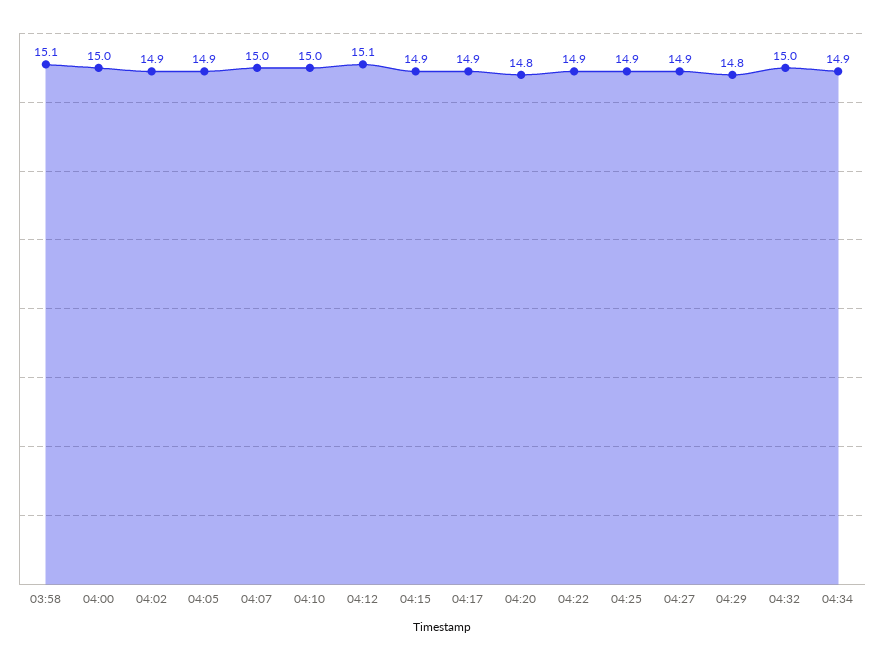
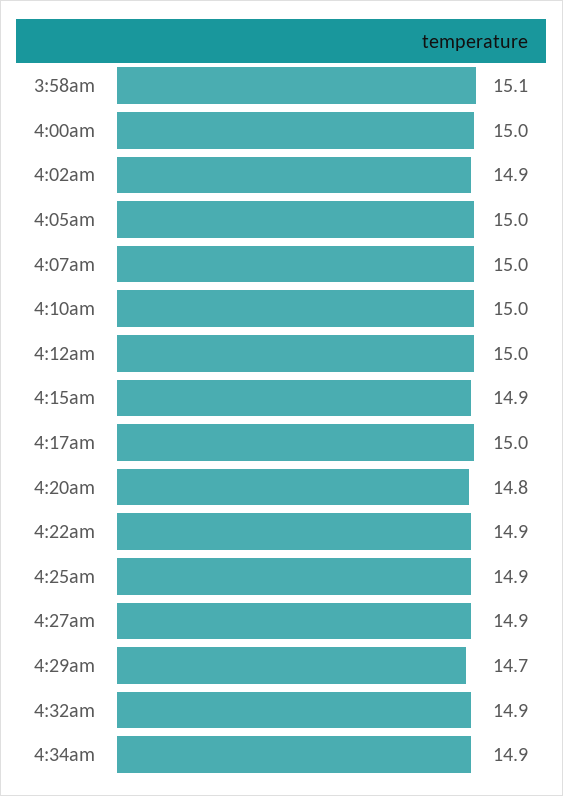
  {
    "03:58": 15.1,
    "04:00": 15,
    "04:02": 14.9,
-   "04:05": 14.9,
+   "04:05": 15,
    "04:07": 15,
    "04:10": 15,
-   "04:12": 15.1,
+   "04:12": 15,
    "04:15": 14.9,
-   "04:17": 14.9,
+   "04:17": 15,
    "04:20": 14.8,
    "04:22": 14.9,
    "04:25": 14.9,
    "04:27": 14.9,
-   "04:29": 14.8,
+   "04:29": 14.7,
-   "04:32": 15,
+   "04:32": 14.9,
    "04:34": 14.9
  }

